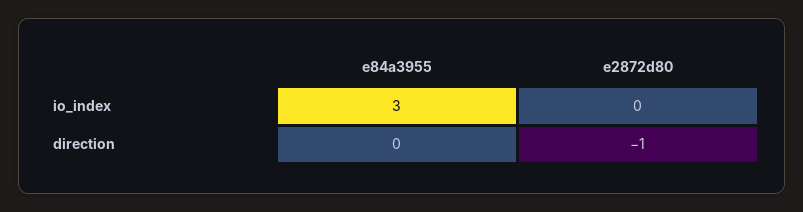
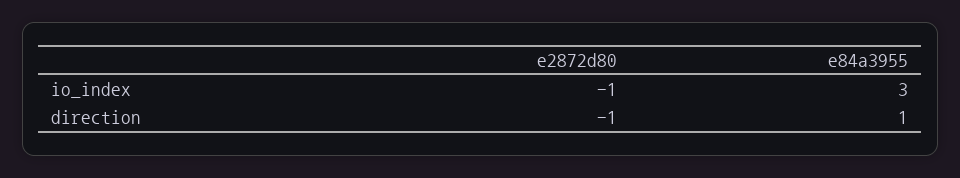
  {
    "e84a3955": {
      "io_index": 3,
-     "direction": 0
+     "direction": 1
    },
    "e2872d80": {
-     "io_index": 0,
+     "io_index": -1,
      "direction": -1
    }
  }

